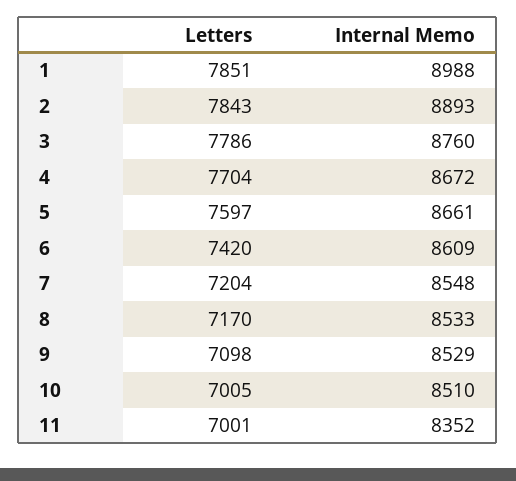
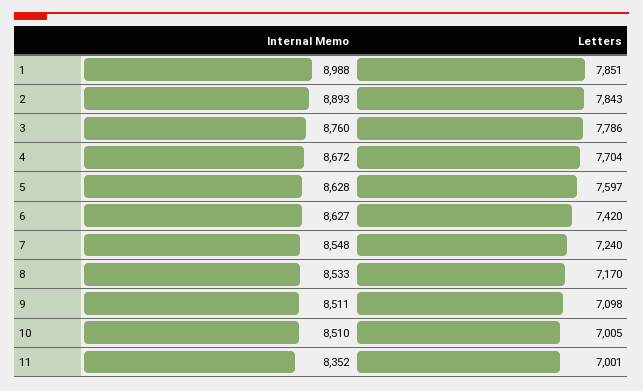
  {
    "Letters": {
      "1": 7851,
      "2": 7843,
      "3": 7786,
      "4": 7704,
      "5": 7597,
      "6": 7420,
-     "7": 7204,
+     "7": 7240,
      "8": 7170,
      "9": 7098,
      "10": 7005,
      "11": 7001
    },
    "Internal Memo": {
      "1": 8988,
      "2": 8893,
      "3": 8760,
      "4": 8672,
-     "5": 8661,
+     "5": 8628,
-     "6": 8609,
+     "6": 8627,
      "7": 8548,
      "8": 8533,
-     "9": 8529,
+     "9": 8511,
      "10": 8510,
      "11": 8352
    }
  }

